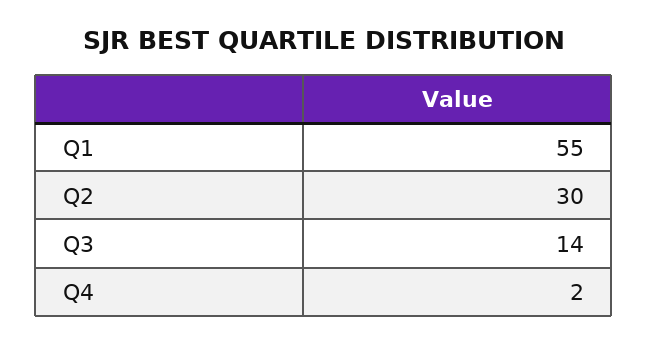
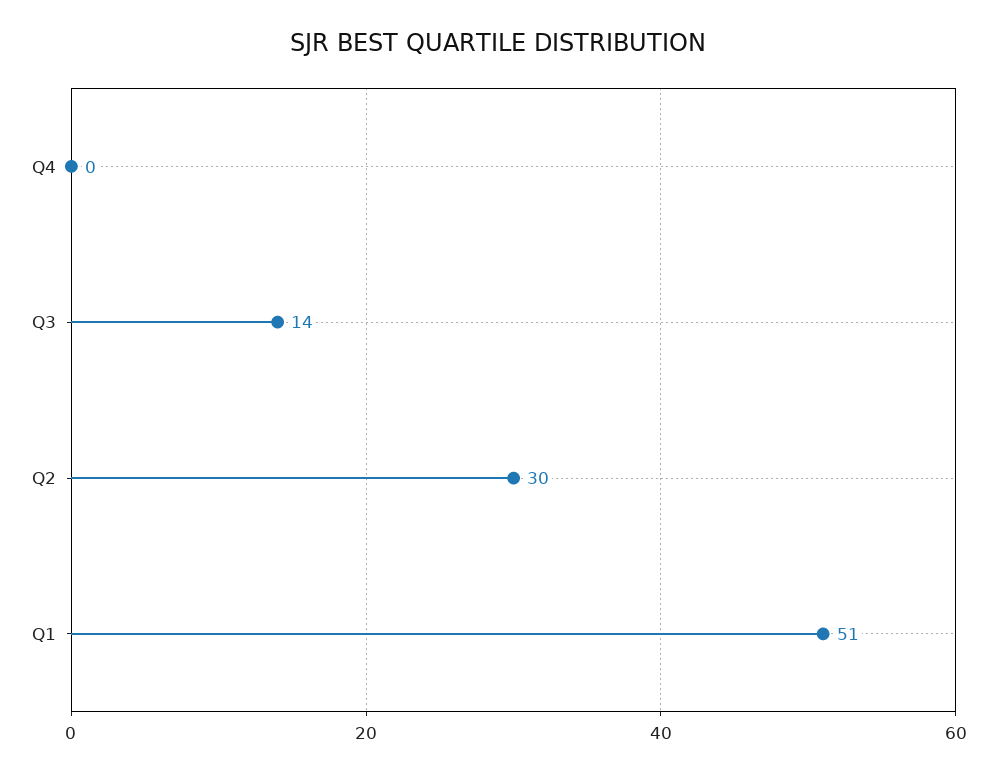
  {
-   "Q1": 55,
+   "Q1": 51,
    "Q2": 30,
    "Q3": 14,
-   "Q4": 2
+   "Q4": 0
  }

